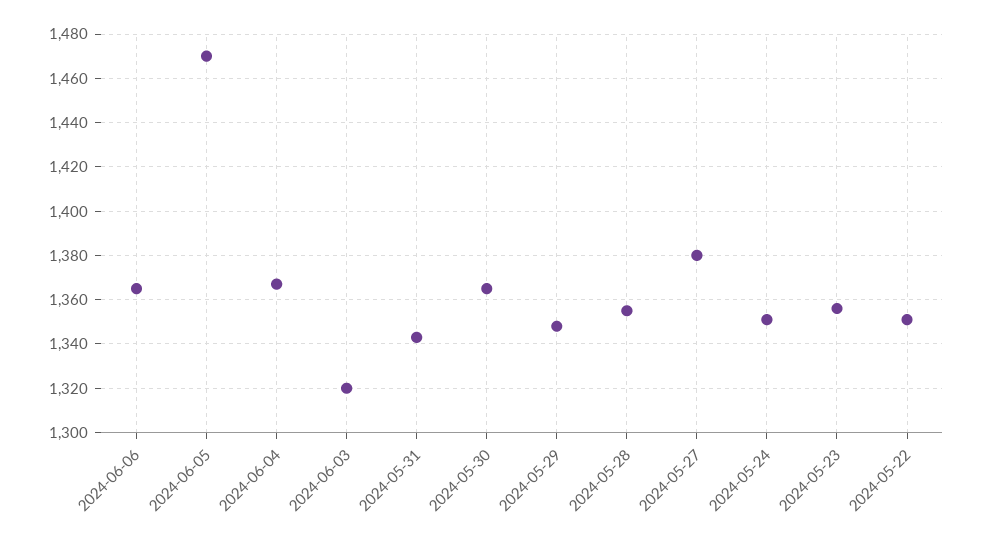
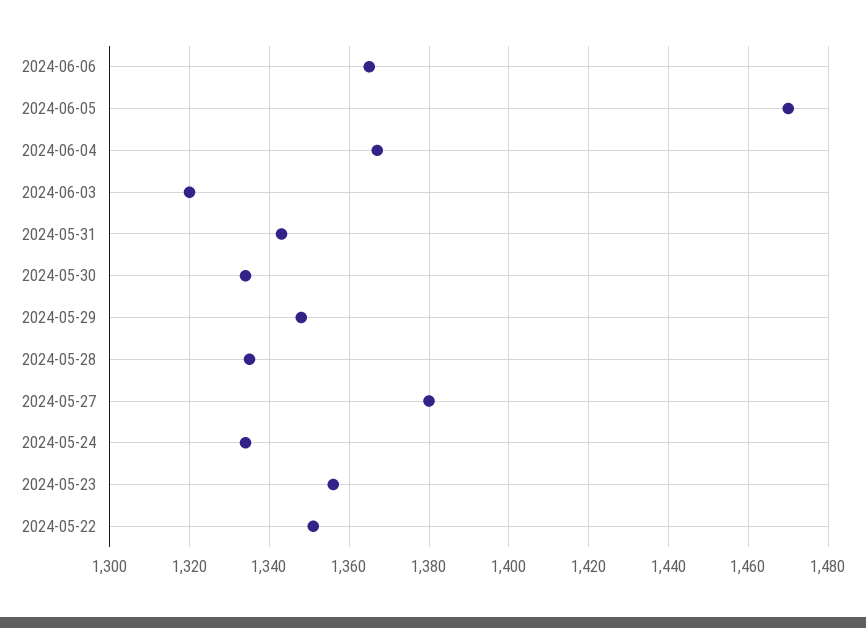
  {
    "2024-06-06": 1365,
    "2024-06-05": 1470,
    "2024-06-04": 1365,
    "2024-06-03": 1320,
    "2024-05-31": 1345,
-   "2024-05-30": 1365,
+   "2024-05-30": 1335,
    "2024-05-29": 1350,
-   "2024-05-28": 1355,
+   "2024-05-28": 1335,
    "2024-05-27": 1380,
-   "2024-05-24": 1350,
+   "2024-05-24": 1335,
    "2024-05-23": 1355,
    "2024-05-22": 1350
  }

